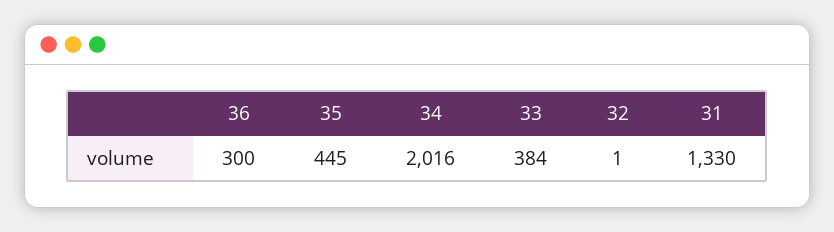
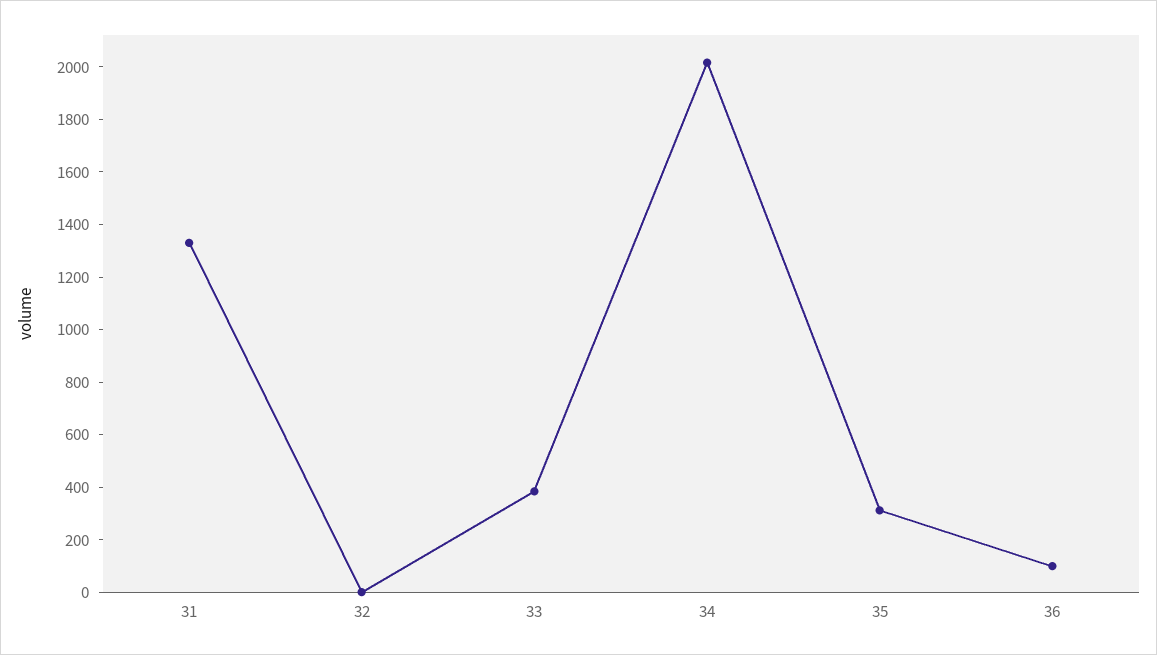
  {
-   "36": 300,
+   "36": 100,
-   "35": 445,
+   "35": 300,
    "34": 2016,
    "33": 384,
    "32": 1,
    "31": 1330
  }

